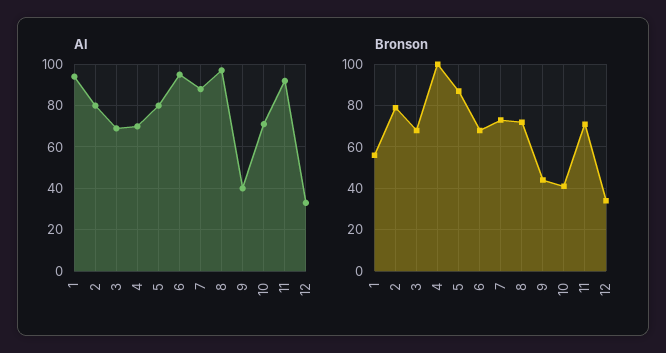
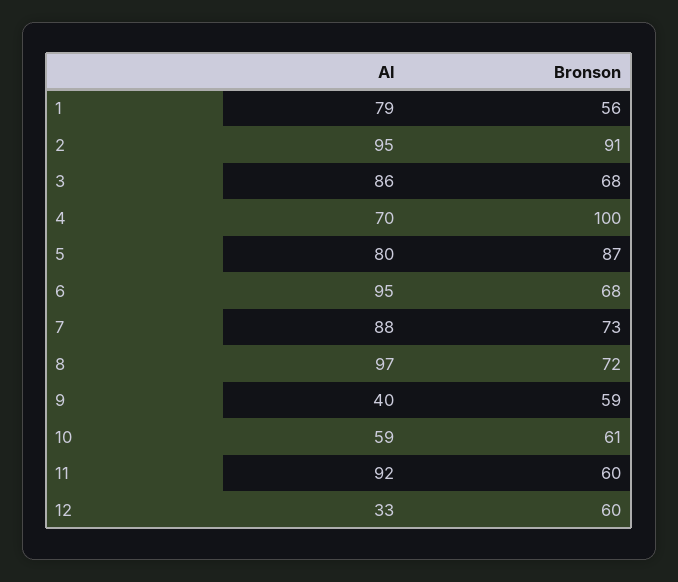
  {
    "Al": {
-     "1": 95,
+     "1": 79,
-     "2": 80,
+     "2": 95,
-     "3": 70,
+     "3": 86,
      "4": 70,
      "5": 80,
      "6": 95,
      "7": 88,
      "8": 97,
      "9": 40,
-     "10": 70,
+     "10": 59,
      "11": 92,
      "12": 33
    },
    "Bronson": {
      "1": 56,
-     "2": 80,
+     "2": 91,
      "3": 68,
      "4": 100,
      "5": 87,
      "6": 68,
      "7": 73,
      "8": 72,
-     "9": 45,
+     "9": 59,
-     "10": 40,
+     "10": 61,
-     "11": 70,
+     "11": 60,
-     "12": 35
+     "12": 60
    }
  }

